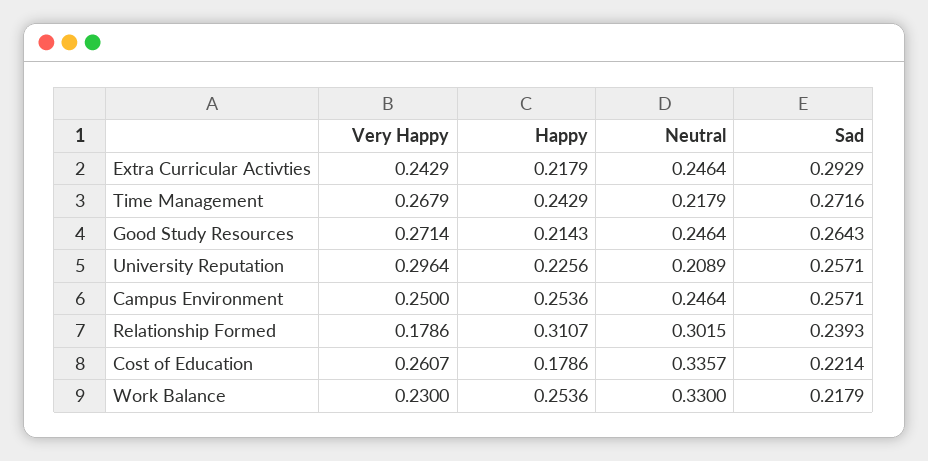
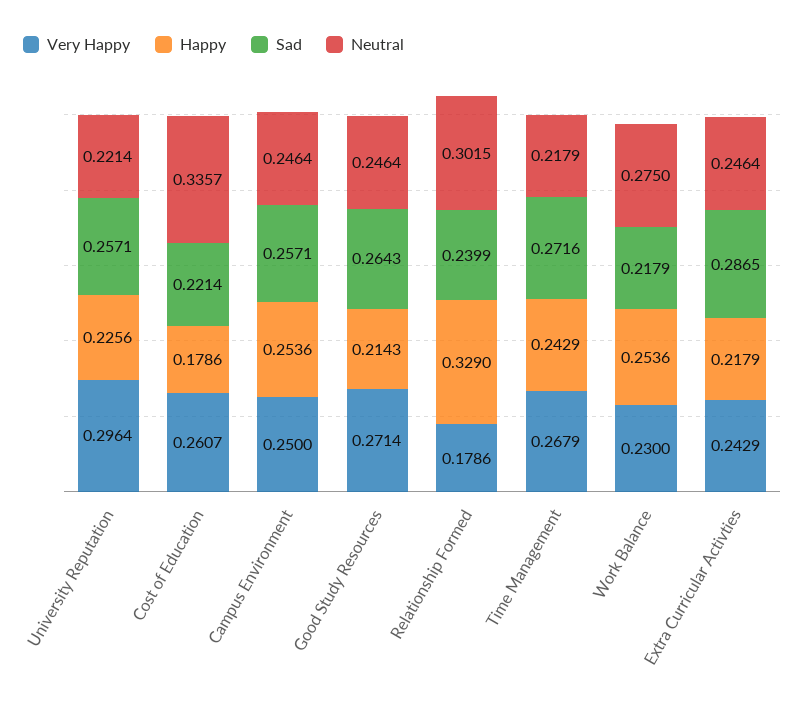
  {
    "Very Happy": {
      "Extra Curricular Activties": 0.2429,
      "Time Management": 0.2679,
      "Good Study Resources": 0.2714,
      "University Reputation": 0.2964,
      "Campus Environment": 0.25,
      "Relationship Formed": 0.1786,
      "Cost of Education": 0.2607,
      "Work Balance": 0.23
    },
    "Happy": {
      "Extra Curricular Activties": 0.2179,
      "Time Management": 0.2429,
      "Good Study Resources": 0.2143,
      "University Reputation": 0.2256,
      "Campus Environment": 0.2536,
-     "Relationship Formed": 0.3107,
+     "Relationship Formed": 0.329,
      "Cost of Education": 0.1786,
      "Work Balance": 0.2536
    },
    "Neutral": {
      "Extra Curricular Activties": 0.2464,
      "Time Management": 0.2179,
      "Good Study Resources": 0.2464,
-     "University Reputation": 0.2089,
+     "University Reputation": 0.2214,
      "Campus Environment": 0.2464,
      "Relationship Formed": 0.3015,
      "Cost of Education": 0.3357,
-     "Work Balance": 0.33
+     "Work Balance": 0.275
    },
    "Sad": {
-     "Extra Curricular Activties": 0.2929,
+     "Extra Curricular Activties": 0.2865,
      "Time Management": 0.2716,
      "Good Study Resources": 0.2643,
      "University Reputation": 0.2571,
      "Campus Environment": 0.2571,
-     "Relationship Formed": 0.2393,
+     "Relationship Formed": 0.2399,
      "Cost of Education": 0.2214,
      "Work Balance": 0.2179
    }
  }

